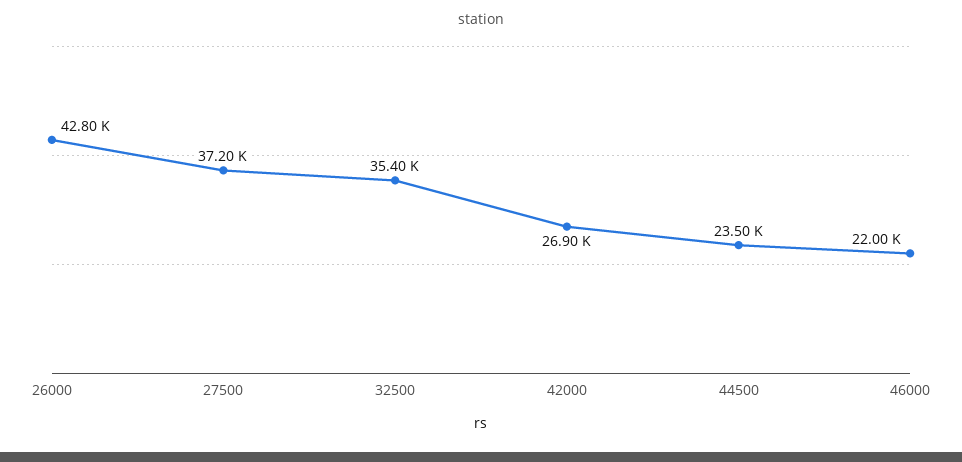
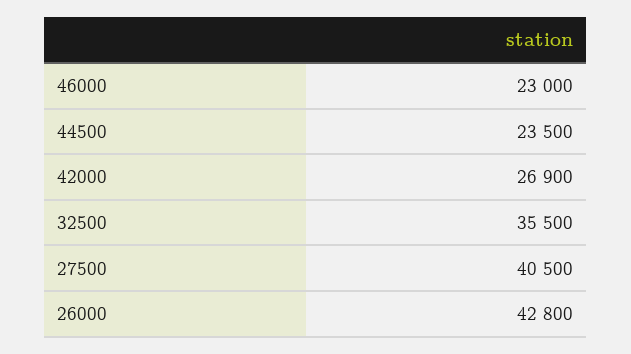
  {
    "26000": 42800,
-   "27500": 37200,
+   "27500": 40500,
-   "32500": 35400,
+   "32500": 35500,
    "42000": 26900,
    "44500": 23500,
-   "46000": 22000
+   "46000": 23000
  }

